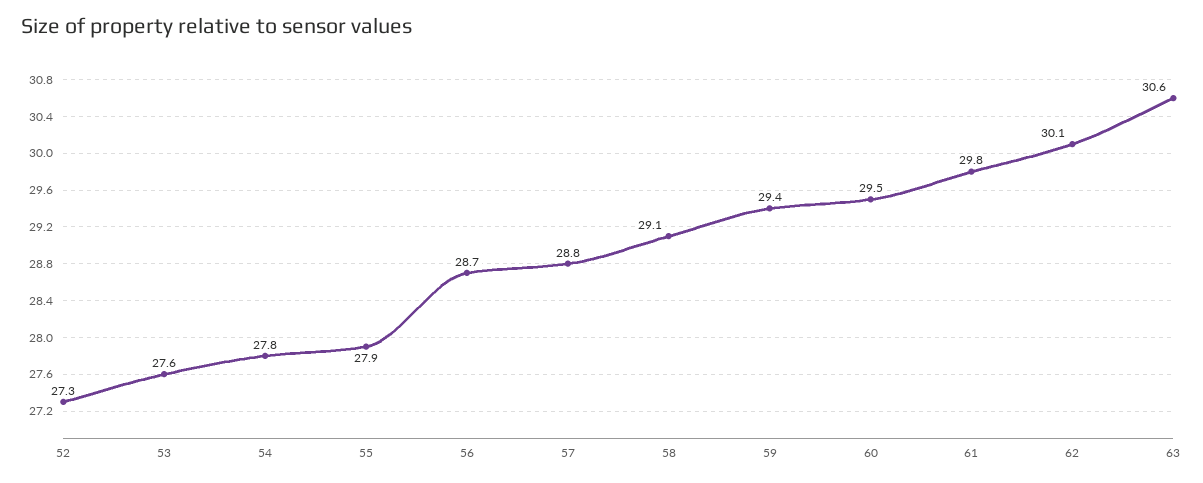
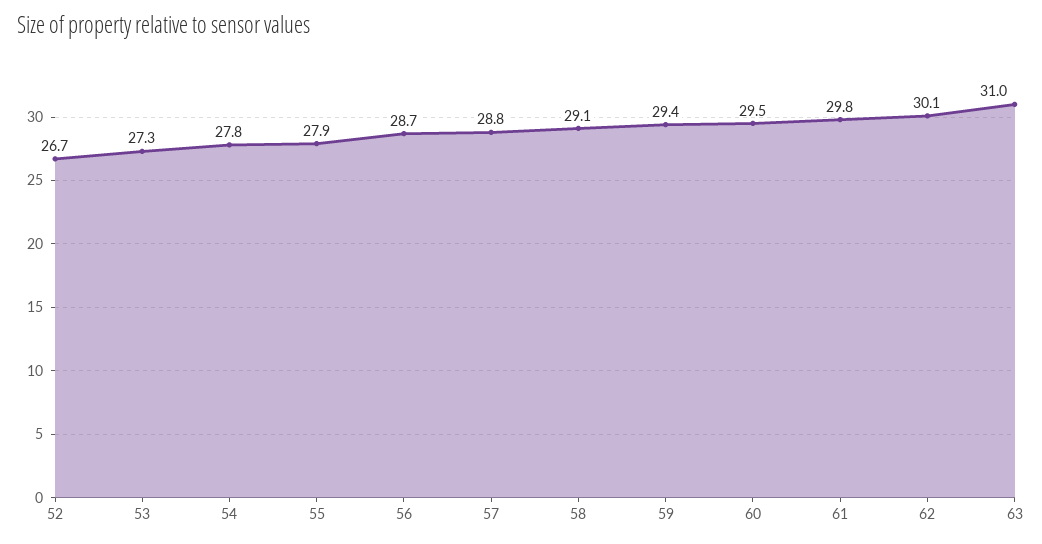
  {
-   "52": 27.3,
+   "52": 26.7,
-   "53": 27.6,
+   "53": 27.3,
    "54": 27.8,
    "55": 27.9,
    "56": 28.7,
    "57": 28.8,
    "58": 29.1,
    "59": 29.4,
    "60": 29.5,
    "61": 29.8,
    "62": 30.1,
-   "63": 30.6
+   "63": 31
  }

